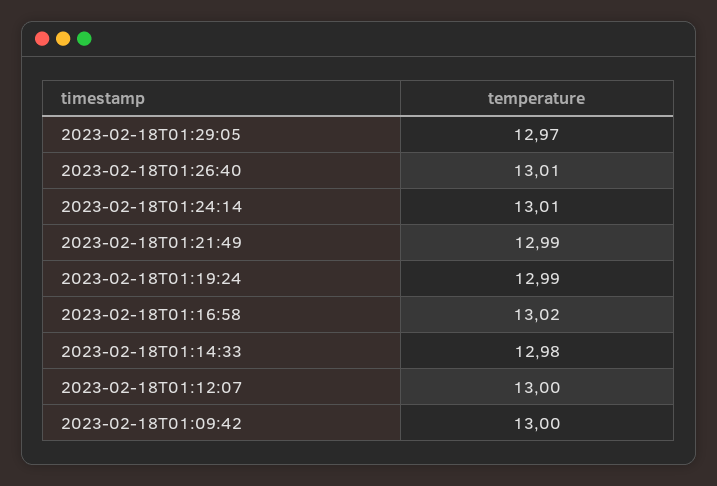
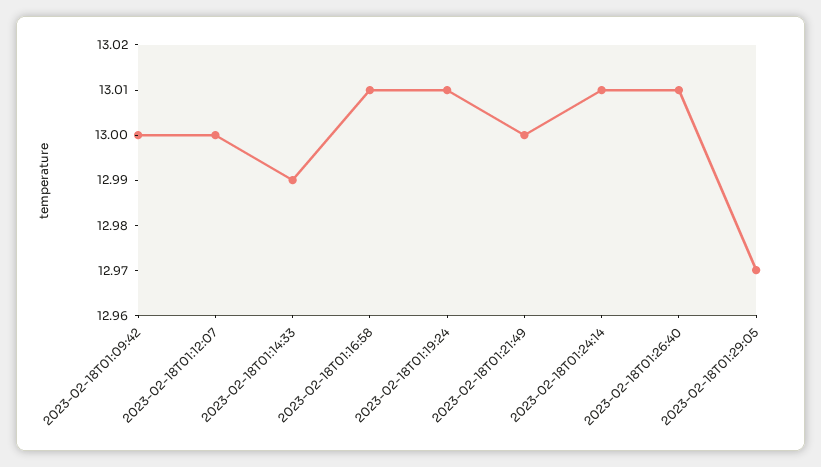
  {
    "2023-02-18T01:29:05": 12.97,
    "2023-02-18T01:26:40": 13.01,
    "2023-02-18T01:24:14": 13.01,
-   "2023-02-18T01:21:49": 12.99,
+   "2023-02-18T01:21:49": 13,
-   "2023-02-18T01:19:24": 12.99,
+   "2023-02-18T01:19:24": 13.01,
-   "2023-02-18T01:16:58": 13.02,
+   "2023-02-18T01:16:58": 13.01,
-   "2023-02-18T01:14:33": 12.98,
+   "2023-02-18T01:14:33": 12.99,
    "2023-02-18T01:12:07": 13,
    "2023-02-18T01:09:42": 13
  }

